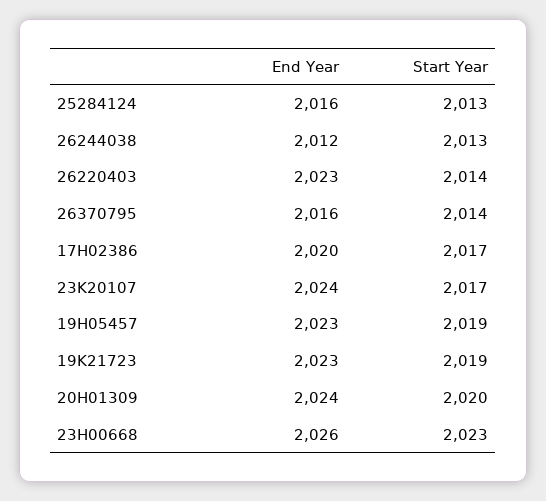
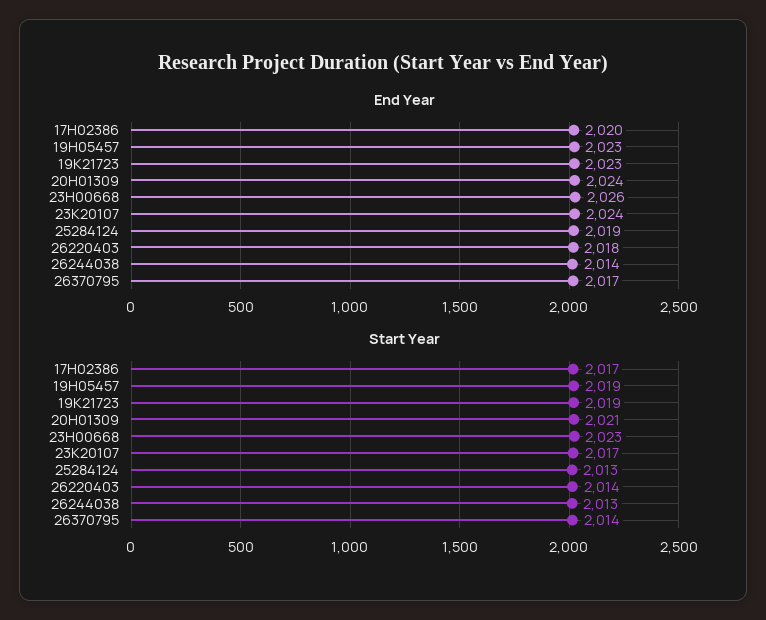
  {
    "End Year": {
-     "25284124": 2016,
+     "25284124": 2019,
-     "26244038": 2012,
+     "26244038": 2014,
-     "26220403": 2023,
+     "26220403": 2018,
-     "26370795": 2016,
+     "26370795": 2017,
      "17H02386": 2020,
      "23K20107": 2024,
      "19H05457": 2023,
      "19K21723": 2023,
      "20H01309": 2024,
      "23H00668": 2026
    },
    "Start Year": {
      "25284124": 2013,
      "26244038": 2013,
      "26220403": 2014,
      "26370795": 2014,
      "17H02386": 2017,
      "23K20107": 2017,
      "19H05457": 2019,
      "19K21723": 2019,
-     "20H01309": 2020,
+     "20H01309": 2021,
      "23H00668": 2023
    }
  }

